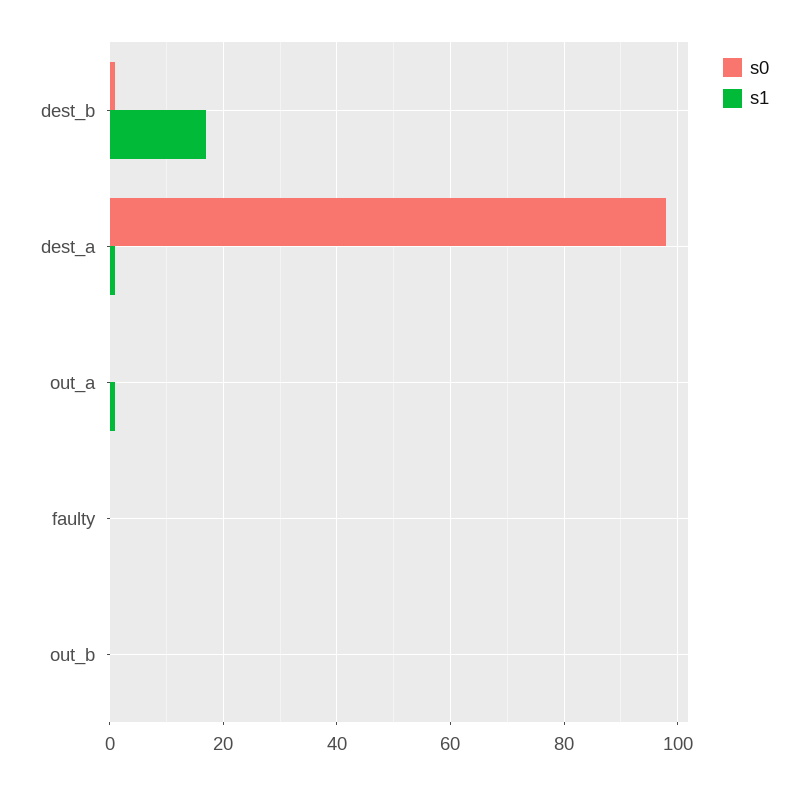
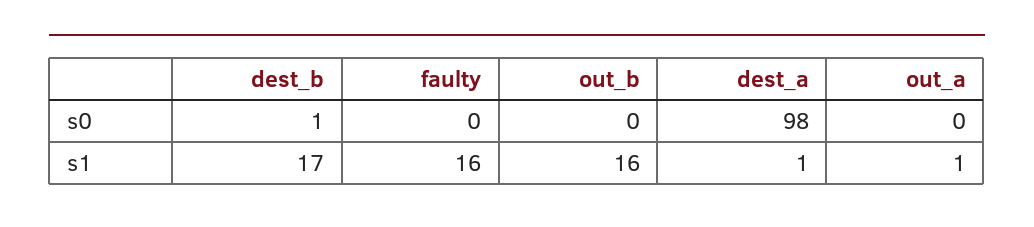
  {
    "s0": {
      "dest_b": 1,
      "dest_a": 98,
      "out_a": 0,
      "faulty": 0,
      "out_b": 0
    },
    "s1": {
      "dest_b": 17,
      "dest_a": 1,
      "out_a": 1,
-     "faulty": 0,
+     "faulty": 16,
-     "out_b": 0
+     "out_b": 16
    }
  }

